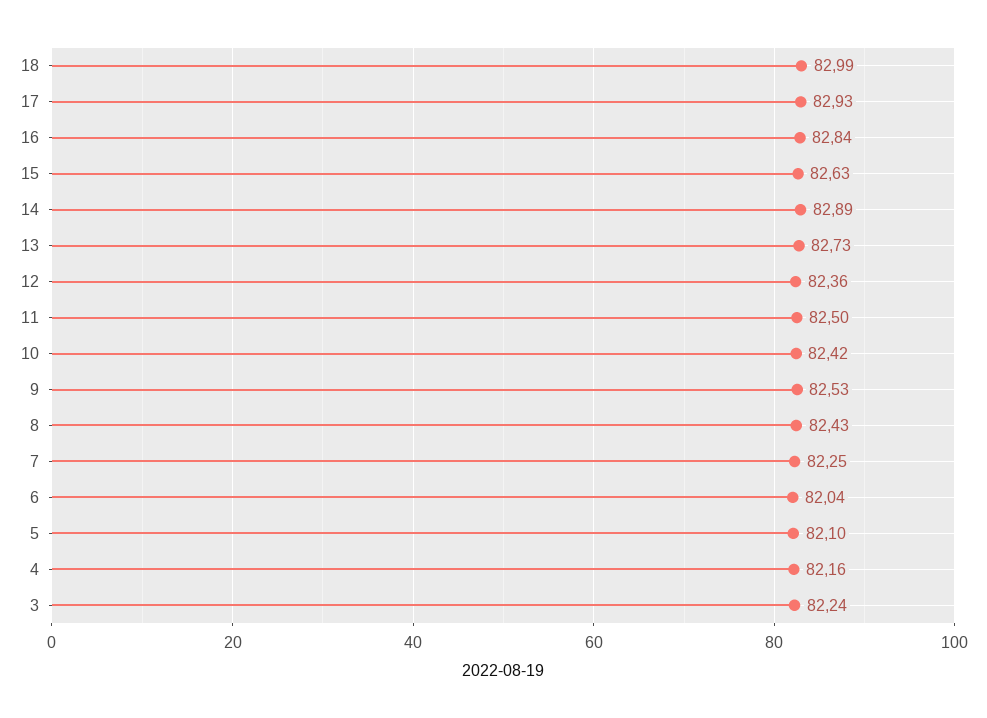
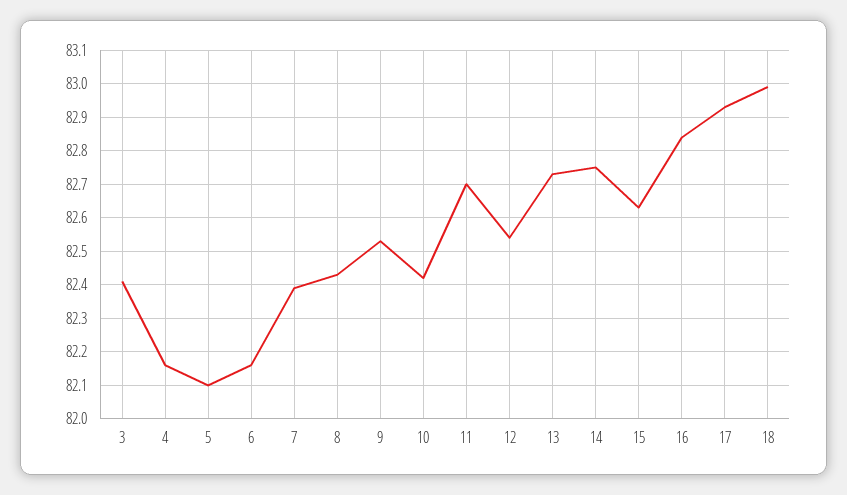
  {
    "18": 82.99,
    "17": 82.93,
    "16": 82.84,
    "15": 82.63,
-   "14": 82.89,
+   "14": 82.75,
    "13": 82.73,
-   "12": 82.36,
+   "12": 82.55,
-   "11": 82.5,
+   "11": 82.7,
    "10": 82.42,
    "9": 82.53,
    "8": 82.43,
-   "7": 82.25,
+   "7": 82.4,
-   "6": 82.04,
+   "6": 82.15,
    "5": 82.1,
    "4": 82.16,
-   "3": 82.24
+   "3": 82.4
  }

